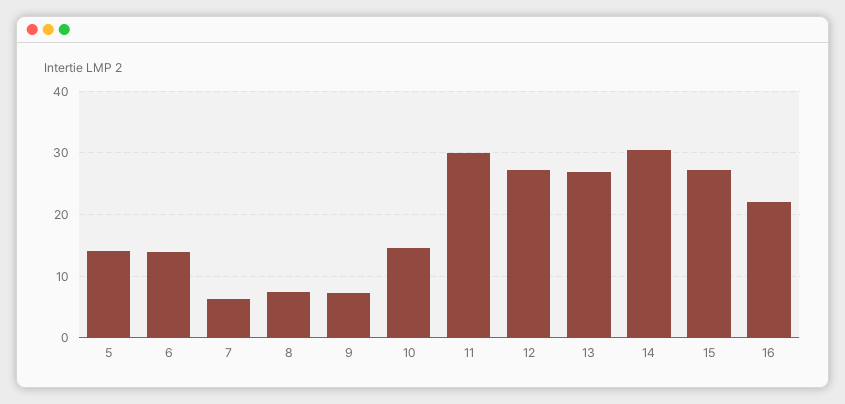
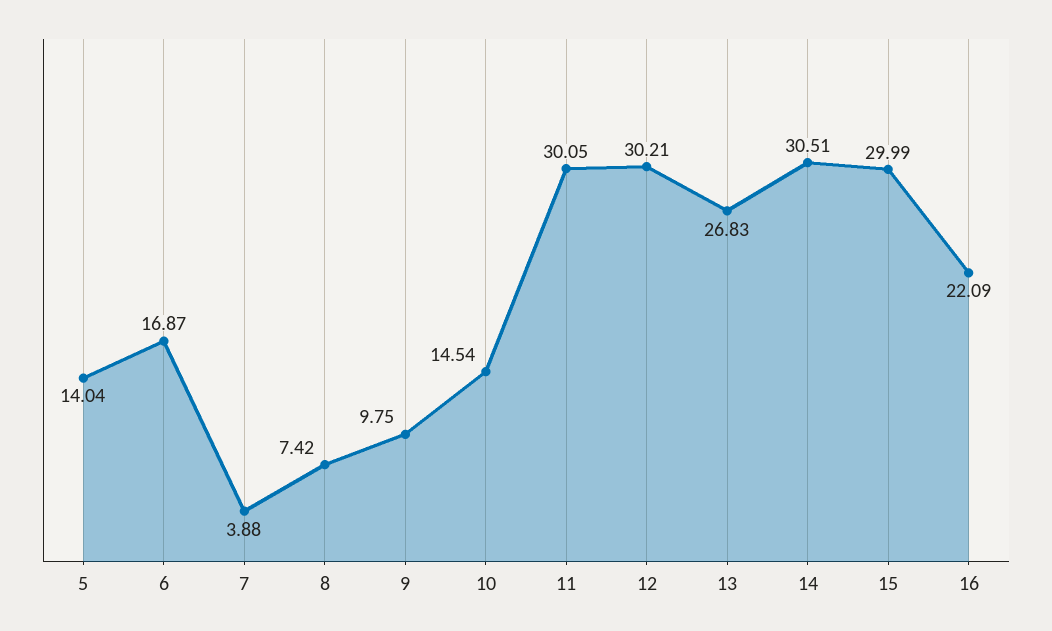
  {
    "5": 14.04,
-   "6": 14,
+   "6": 16.87,
-   "7": 6,
+   "7": 3.88,
    "8": 7.42,
-   "9": 7,
+   "9": 9.75,
    "10": 14.54,
    "11": 30.05,
-   "12": 27,
+   "12": 30.21,
    "13": 26.83,
    "14": 30.51,
-   "15": 27,
+   "15": 29.99,
    "16": 22.09
  }

